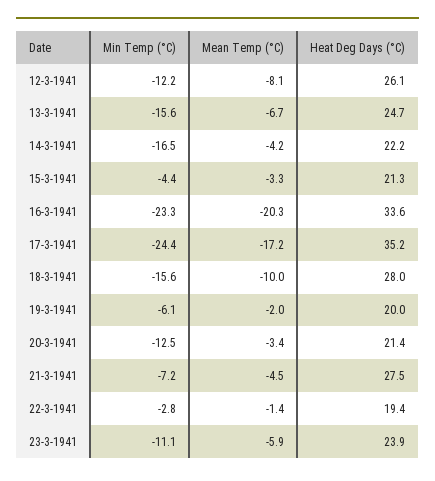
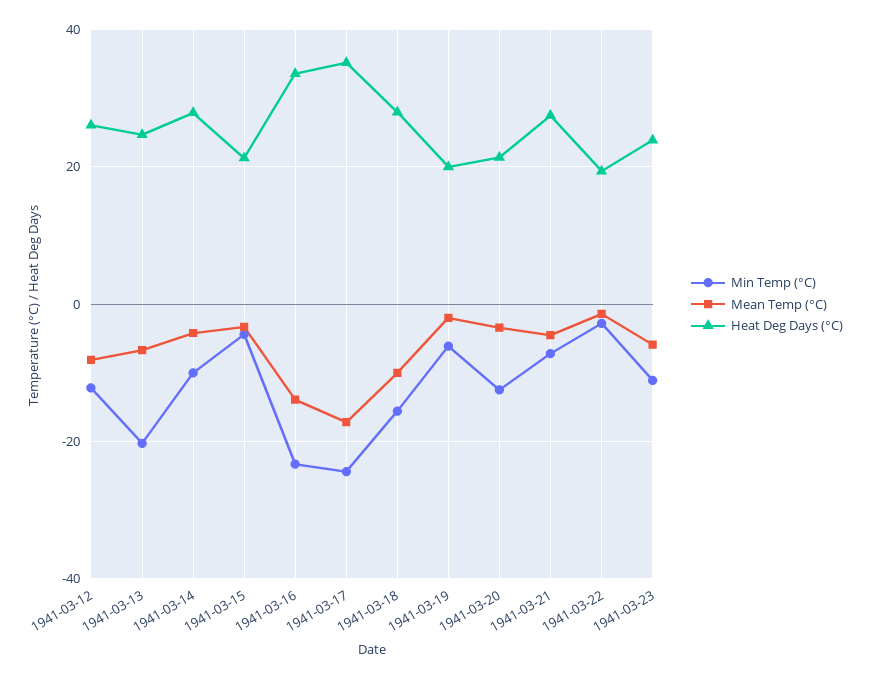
  {
    "Min Temp (°C)": {
      "12-3-1941": -12.2,
-     "13-3-1941": -15.6,
+     "13-3-1941": -20,
-     "14-3-1941": -16.5,
+     "14-3-1941": -10,
      "15-3-1941": -4.4,
      "16-3-1941": -23.3,
      "17-3-1941": -24.4,
      "18-3-1941": -15.6,
      "19-3-1941": -6.1,
      "20-3-1941": -12.5,
      "21-3-1941": -7.2,
      "22-3-1941": -2.8,
      "23-3-1941": -11.1
    },
    "Mean Temp (°C)": {
      "12-3-1941": -8.1,
      "13-3-1941": -6.7,
      "14-3-1941": -4.2,
      "15-3-1941": -3.3,
-     "16-3-1941": -20.3,
+     "16-3-1941": -14,
      "17-3-1941": -17.2,
      "18-3-1941": -10,
      "19-3-1941": -2,
      "20-3-1941": -3.4,
      "21-3-1941": -4.5,
      "22-3-1941": -1.4,
      "23-3-1941": -5.9
    },
    "Heat Deg Days (°C)": {
      "12-3-1941": 26.1,
      "13-3-1941": 24.7,
-     "14-3-1941": 22.2,
+     "14-3-1941": 28,
      "15-3-1941": 21.3,
      "16-3-1941": 33.6,
      "17-3-1941": 35.2,
      "18-3-1941": 28,
      "19-3-1941": 20,
      "20-3-1941": 21.4,
      "21-3-1941": 27.5,
      "22-3-1941": 19.4,
      "23-3-1941": 23.9
    }
  }

